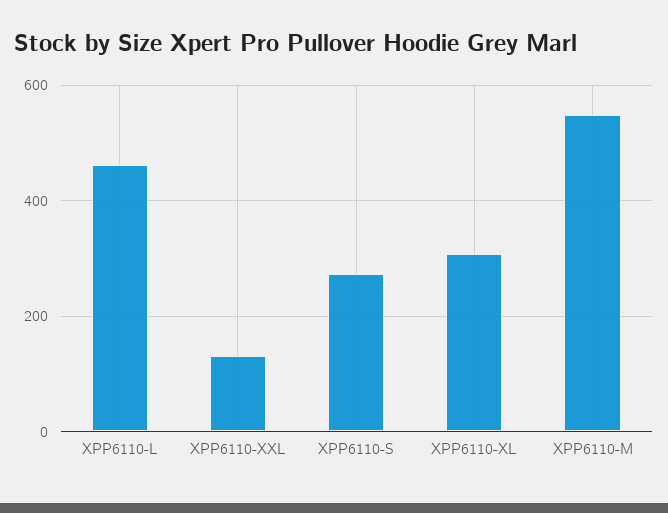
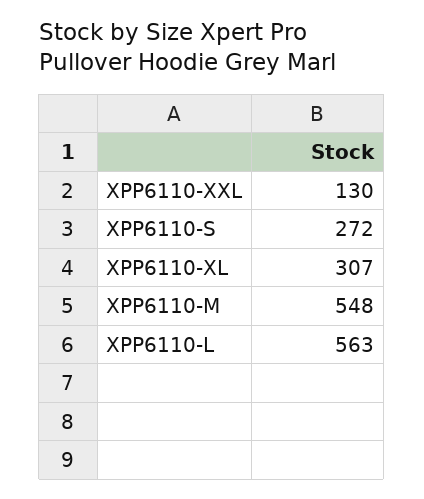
  {
-   "XPP6110-L": 460,
+   "XPP6110-L": 563,
    "XPP6110-XXL": 130,
    "XPP6110-S": 272,
    "XPP6110-XL": 307,
    "XPP6110-M": 548
  }

